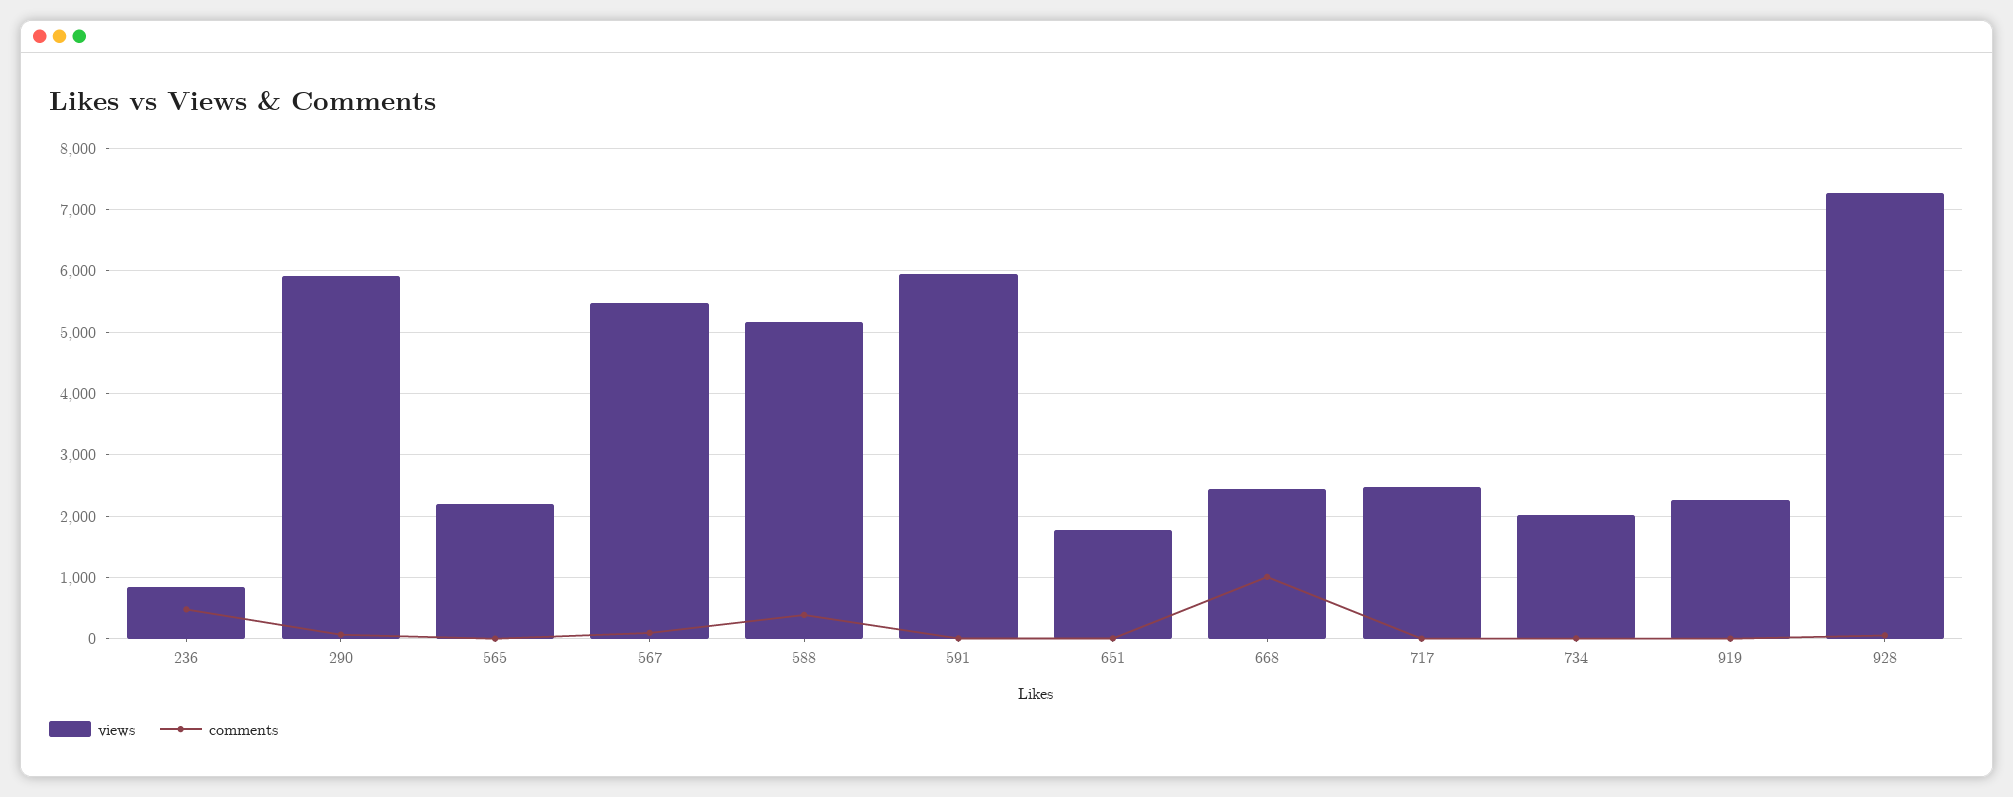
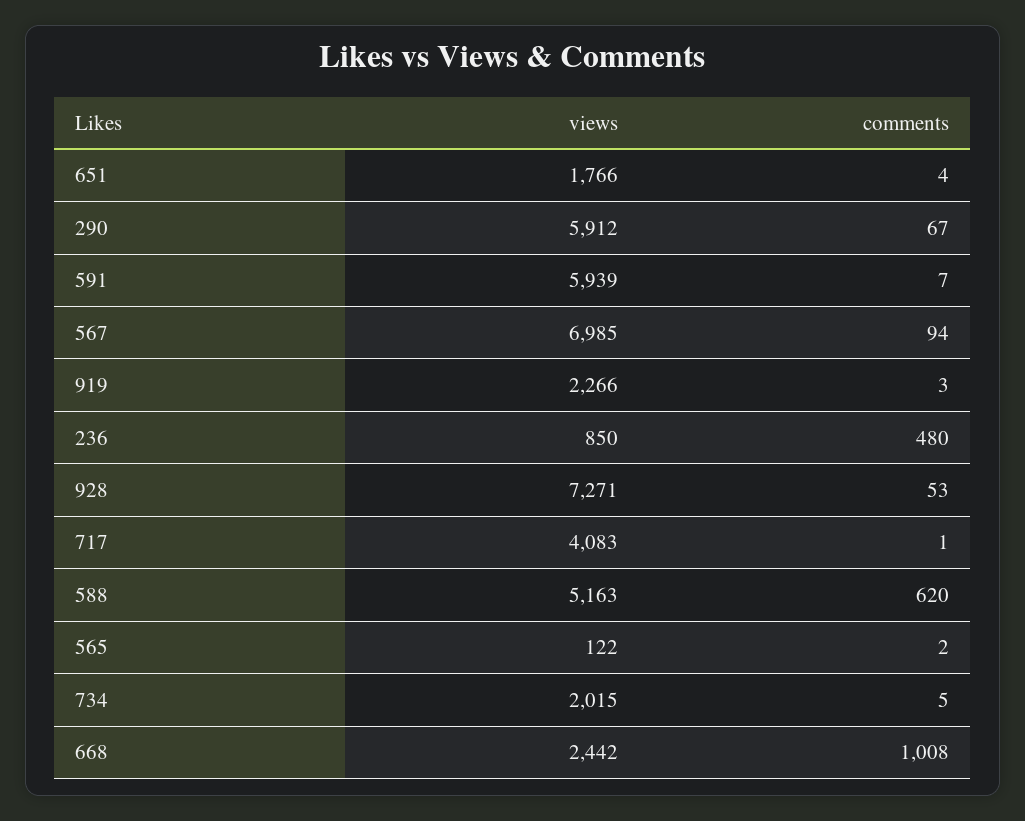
  {
    "views": {
      "236": 850,
      "290": 5912,
-     "565": 2200,
+     "565": 122,
-     "567": 5500,
+     "567": 6985,
      "588": 5163,
      "591": 5939,
      "651": 1766,
      "668": 2442,
-     "717": 2500,
+     "717": 4083,
      "734": 2015,
      "919": 2266,
      "928": 7271
    },
    "comments": {
      "236": 480,
      "290": 67,
      "565": 2,
      "567": 94,
-     "588": 400,
+     "588": 620,
      "591": 7,
      "651": 4,
      "668": 1008,
      "717": 1,
      "734": 5,
      "919": 3,
      "928": 53
    }
  }

